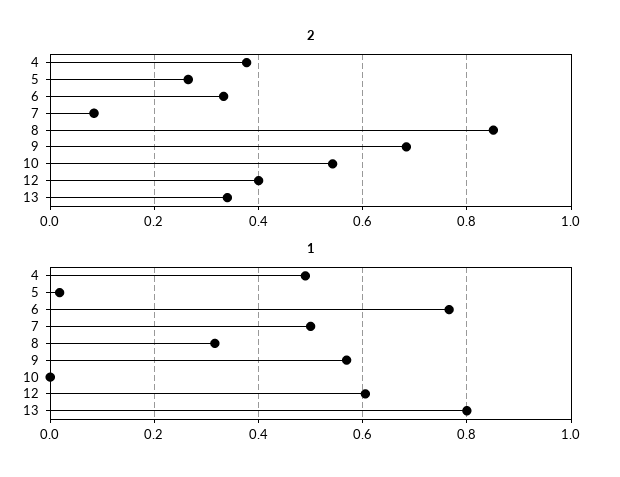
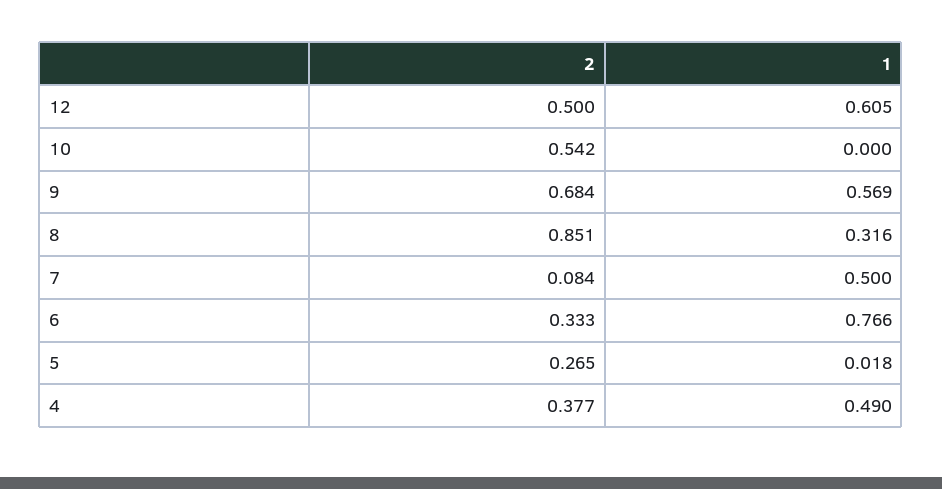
  {
    "2": {
      "4": 0.377,
      "5": 0.265,
      "6": 0.333,
      "7": 0.084,
      "8": 0.851,
      "9": 0.684,
      "10": 0.542,
-     "12": 0.4,
+     "12": 0.5
-     "13": 0.34
    },
    "1": {
      "4": 0.49,
      "5": 0.018,
      "6": 0.766,
      "7": 0.5,
      "8": 0.316,
      "9": 0.569,
      "10": 0,
-     "12": 0.605,
+     "12": 0.605
-     "13": 0.8
    }
  }

